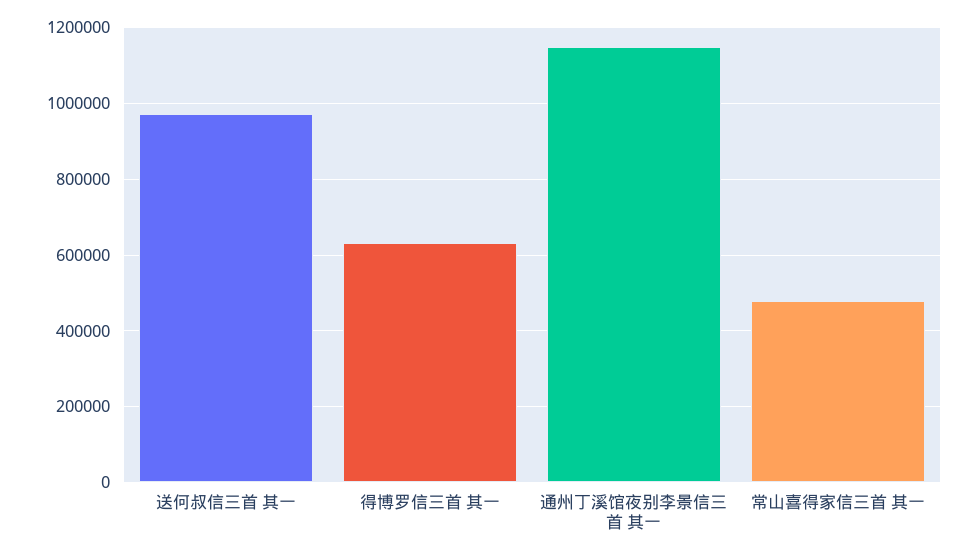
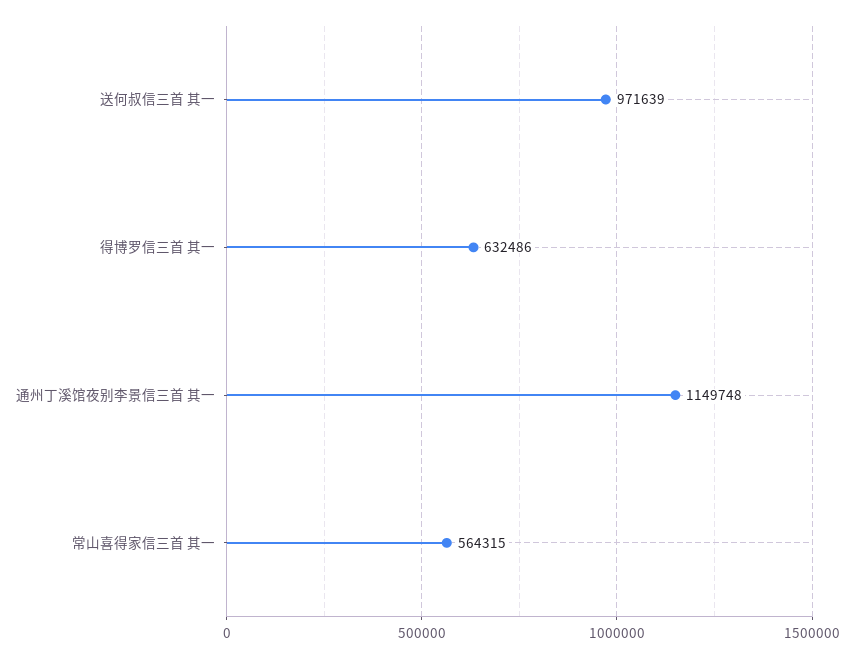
  {
    "送何叔信三首 其一": 971639,
    "得博罗信三首 其一": 632486,
    "通州丁溪馆夜别李景信三首 其一": 1149748,
-   "常山喜得家信三首 其一": 480000
+   "常山喜得家信三首 其一": 564315
  }

